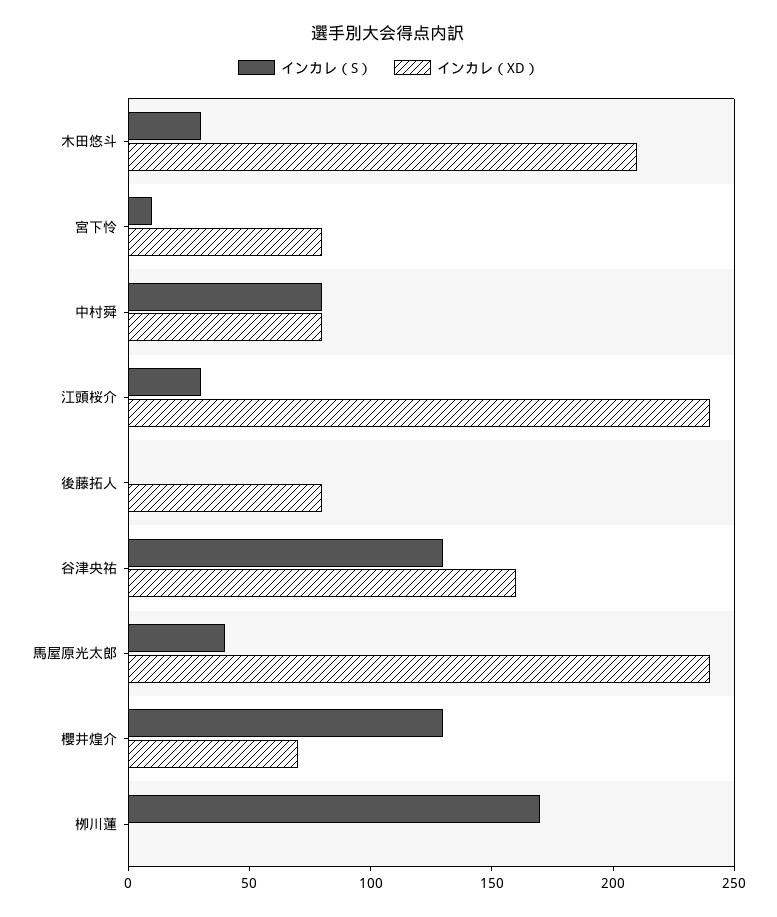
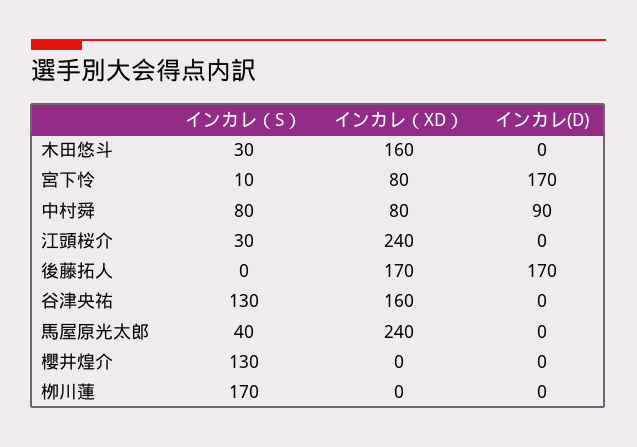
  {
    "インカレ（S）": {
      "木田悠斗": 30,
      "宮下怜": 10,
      "中村舜": 80,
      "江頭桜介": 30,
      "後藤拓人": 0,
      "谷津央祐": 130,
      "馬屋原光太郎": 40,
      "櫻井煌介": 130,
      "栁川蓮": 170
    },
    "インカレ（XD）": {
-     "木田悠斗": 210,
+     "木田悠斗": 160,
      "宮下怜": 80,
      "中村舜": 80,
      "江頭桜介": 240,
-     "後藤拓人": 80,
+     "後藤拓人": 170,
      "谷津央祐": 160,
      "馬屋原光太郎": 240,
-     "櫻井煌介": 70,
+     "櫻井煌介": 0,
      "栁川蓮": 0
-   }
+   },
+   "インカレ(D)": {
+     "木田悠斗": 0,
+     "宮下怜": 170,
+     "中村舜": 90,
+     "江頭桜介": 0,
+     "後藤拓人": 170,
+     "谷津央祐": 0,
+     "馬屋原光太郎": 0,
+     "櫻井煌介": 0,
+     "栁川蓮": 0
+   }
  }

